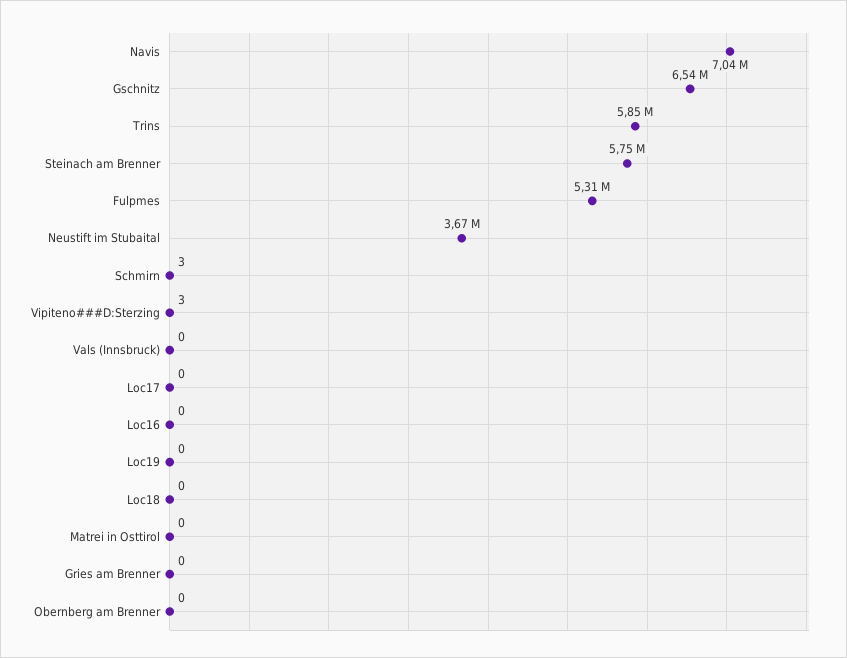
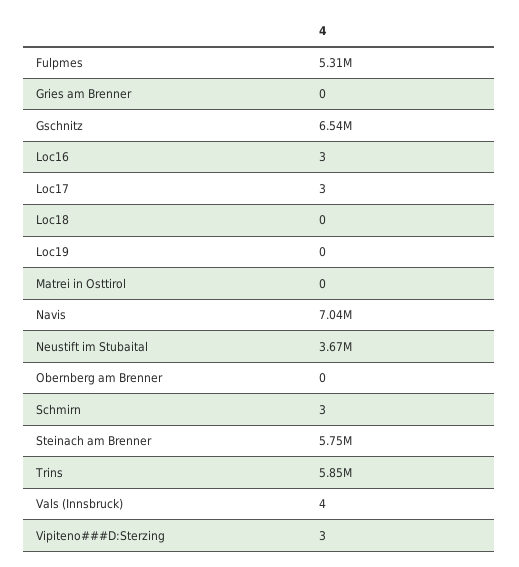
  {
    "Navis": 7040000,
    "Gschnitz": 6540000,
    "Trins": 5850000,
    "Steinach am Brenner": 5750000,
    "Fulpmes": 5310000,
    "Neustift im Stubaital": 3670000,
    "Schmirn": 3,
    "Vipiteno###D:Sterzing": 3,
-   "Vals (Innsbruck)": 0,
+   "Vals (Innsbruck)": 4,
-   "Loc17": 0,
+   "Loc17": 3,
-   "Loc16": 0,
+   "Loc16": 3,
    "Loc19": 0,
    "Loc18": 0,
    "Matrei in Osttirol": 0,
    "Gries am Brenner": 0,
    "Obernberg am Brenner": 0
  }

